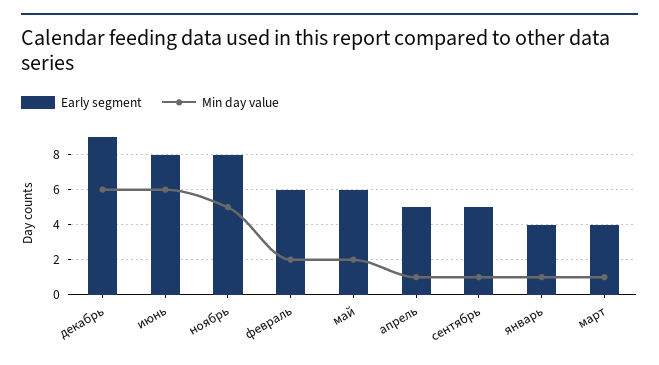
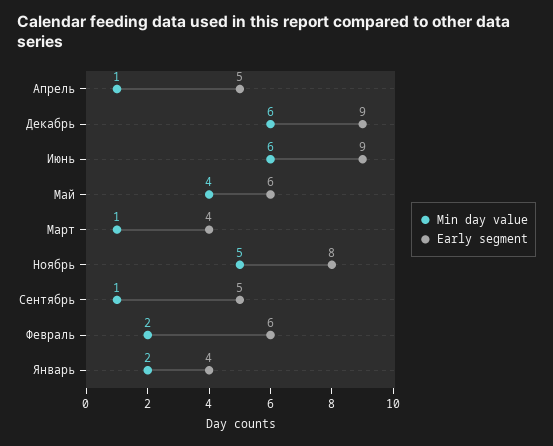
  {
    "Early segment": {
      "декабрь": 9,
-     "июнь": 8,
+     "июнь": 9,
      "ноябрь": 8,
      "февраль": 6,
      "май": 6,
      "апрель": 5,
      "сентябрь": 5,
      "январь": 4,
      "март": 4
    },
    "Min day value": {
      "декабрь": 6,
      "июнь": 6,
      "ноябрь": 5,
      "февраль": 2,
-     "май": 2,
+     "май": 4,
      "апрель": 1,
      "сентябрь": 1,
-     "январь": 1,
+     "январь": 2,
      "март": 1
    }
  }

